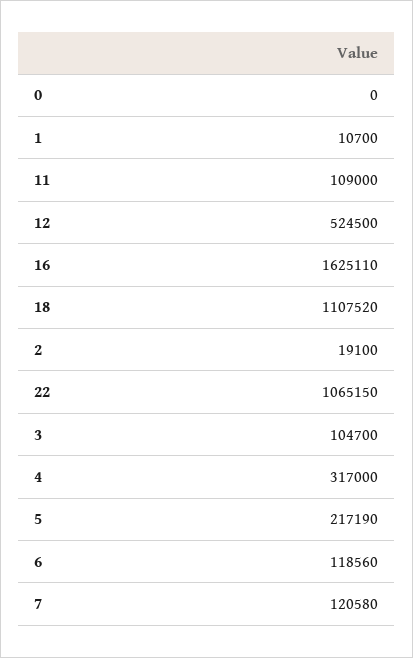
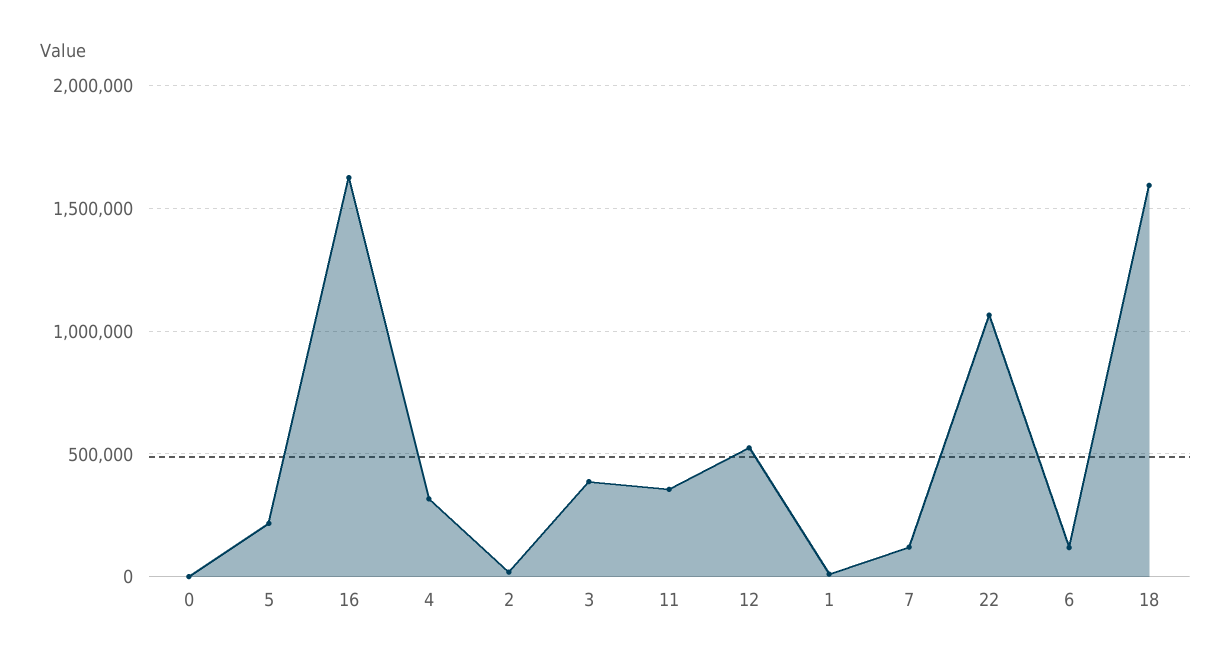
  {
    "0": 0,
    "1": 10700,
-   "11": 109000,
+   "11": 350000,
    "12": 524500,
    "16": 1625110,
-   "18": 1107520,
+   "18": 1600000,
    "2": 19100,
    "22": 1065150,
-   "3": 104700,
+   "3": 400000,
    "4": 317000,
    "5": 217190,
    "6": 118560,
    "7": 120580
  }

